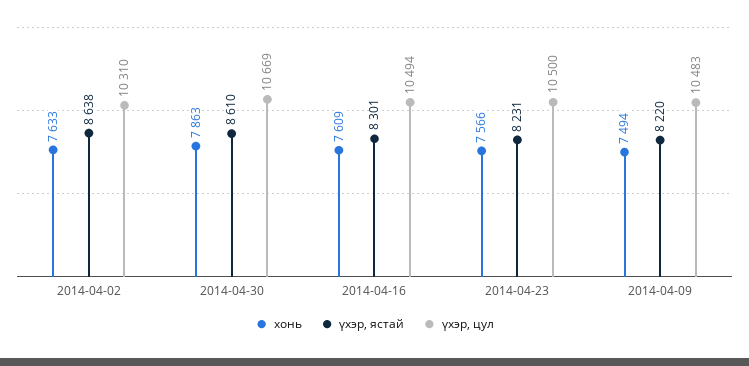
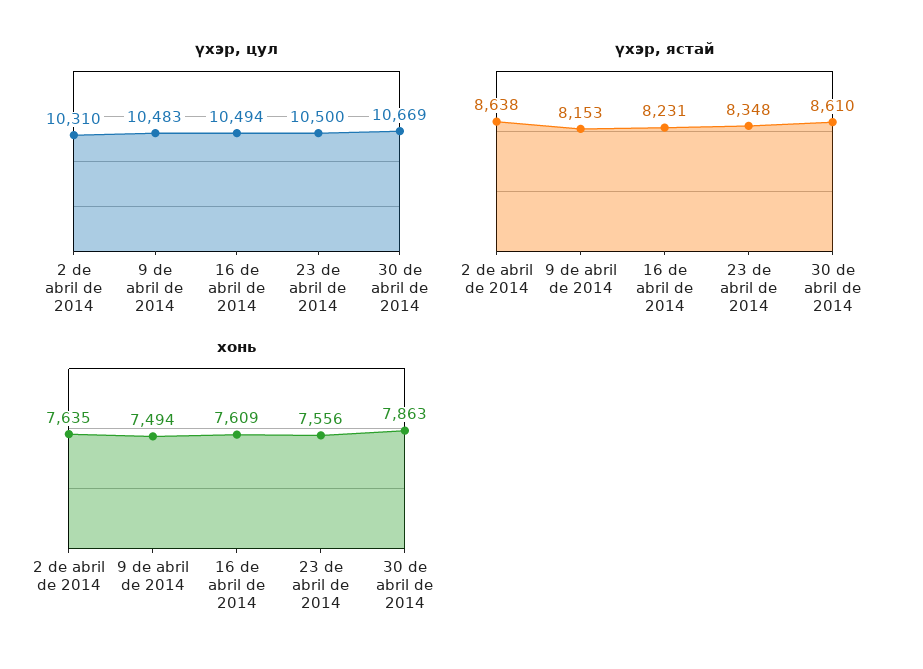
  {
    "хонь": {
-     "2014-04-02": 7633,
+     "2014-04-02": 7635,
      "2014-04-30": 7863,
      "2014-04-16": 7609,
-     "2014-04-23": 7566,
+     "2014-04-23": 7556,
      "2014-04-09": 7494
    },
    "үхэр, ястай": {
      "2014-04-02": 8638,
      "2014-04-30": 8610,
-     "2014-04-16": 8301,
+     "2014-04-16": 8231,
-     "2014-04-23": 8231,
+     "2014-04-23": 8348,
-     "2014-04-09": 8220
+     "2014-04-09": 8153
    },
    "үхэр, цул": {
      "2014-04-02": 10310,
      "2014-04-30": 10669,
      "2014-04-16": 10494,
      "2014-04-23": 10500,
      "2014-04-09": 10483
    }
  }

